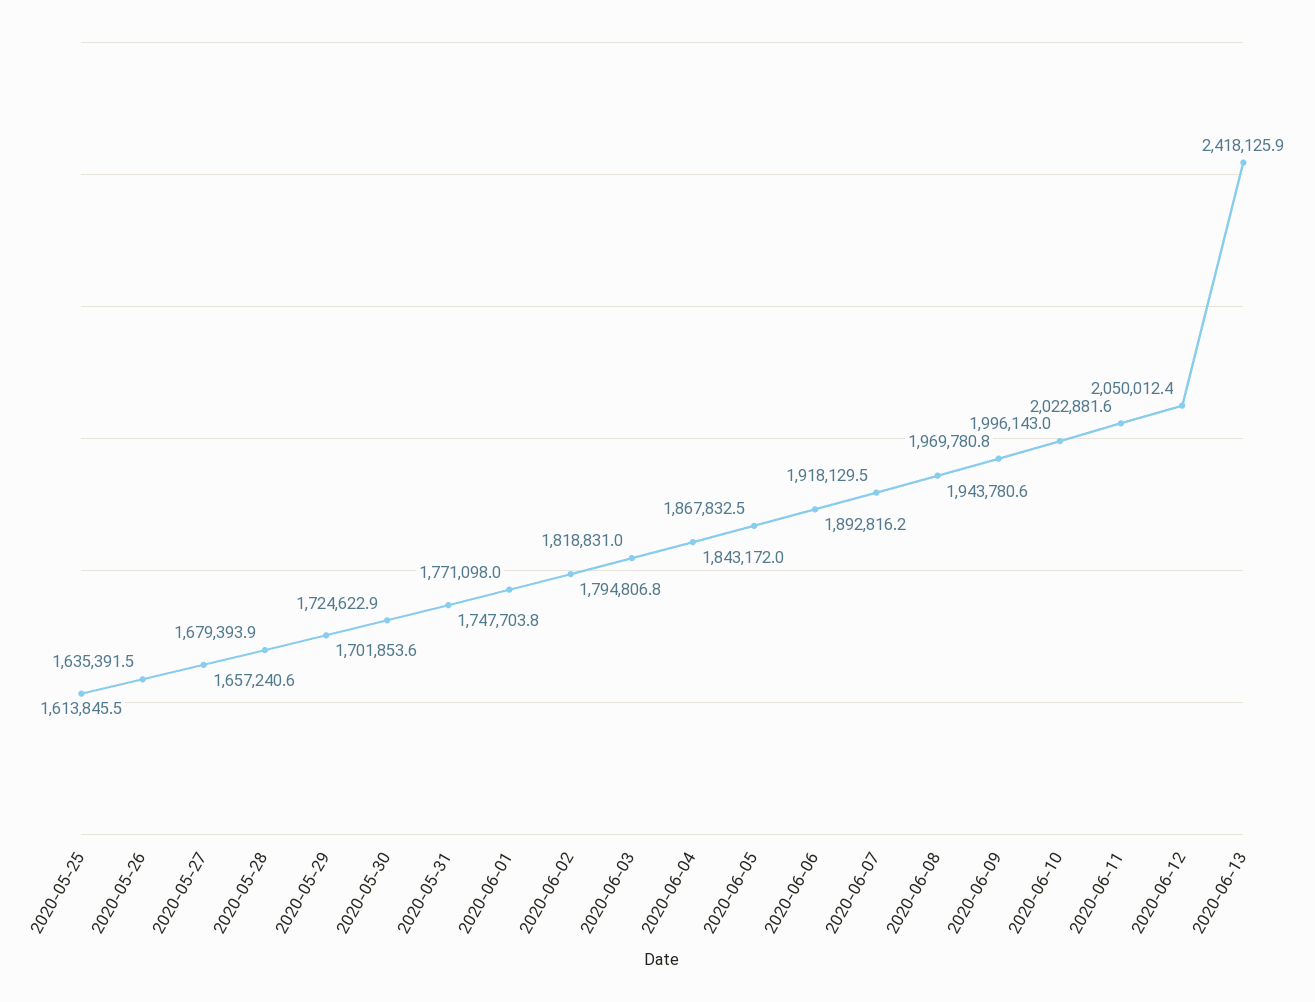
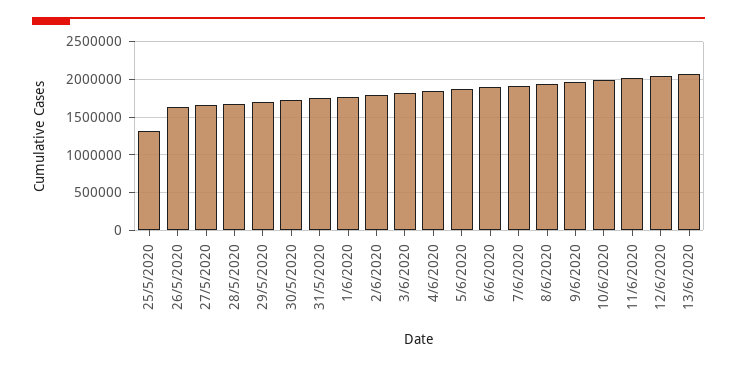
  {
-   "2020-05-25": 1613845.5,
+   "2020-05-25": 1300000,
    "2020-05-26": 1635391.5,
    "2020-05-27": 1657240.6,
    "2020-05-28": 1679393.9,
    "2020-05-29": 1701853.6,
    "2020-05-30": 1724622.9,
    "2020-05-31": 1747703.8,
    "2020-06-01": 1771098,
    "2020-06-02": 1794806.8,
    "2020-06-03": 1818831,
    "2020-06-04": 1843172,
    "2020-06-05": 1867832.5,
    "2020-06-06": 1892816.2,
    "2020-06-07": 1918129.5,
    "2020-06-08": 1943780.6,
    "2020-06-09": 1969780.8,
    "2020-06-10": 1996143,
    "2020-06-11": 2022881.6,
    "2020-06-12": 2050012.4,
-   "2020-06-13": 2418125.9
+   "2020-06-13": 2100000
  }

